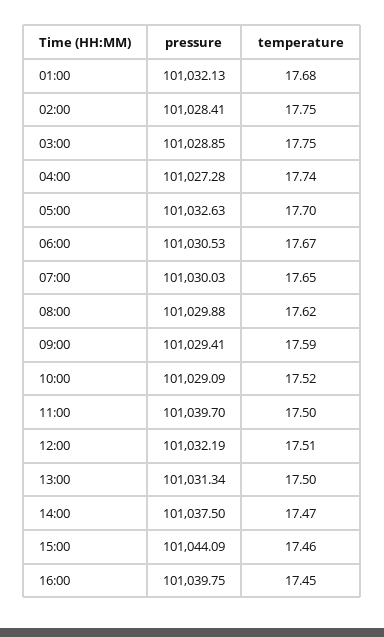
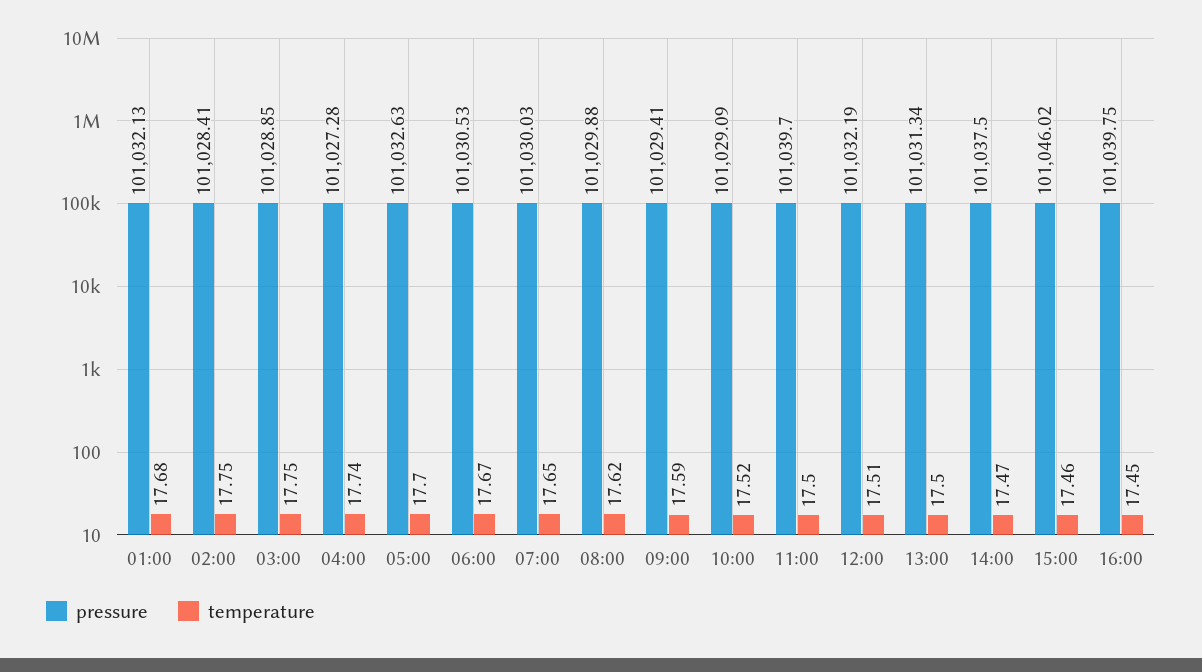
  {
    "pressure": {
      "01:00": 101032.13,
      "02:00": 101028.41,
      "03:00": 101028.85,
      "04:00": 101027.28,
      "05:00": 101032.63,
      "06:00": 101030.53,
      "07:00": 101030.03,
      "08:00": 101029.88,
      "09:00": 101029.41,
      "10:00": 101029.09,
      "11:00": 101039.7,
      "12:00": 101032.19,
      "13:00": 101031.34,
      "14:00": 101037.5,
-     "15:00": 101044.09,
+     "15:00": 101046.02,
      "16:00": 101039.75
    },
    "temperature": {
      "01:00": 17.68,
      "02:00": 17.75,
      "03:00": 17.75,
      "04:00": 17.74,
      "05:00": 17.7,
      "06:00": 17.67,
      "07:00": 17.65,
      "08:00": 17.62,
      "09:00": 17.59,
      "10:00": 17.52,
      "11:00": 17.5,
      "12:00": 17.51,
      "13:00": 17.5,
      "14:00": 17.47,
      "15:00": 17.46,
      "16:00": 17.45
    }
  }

